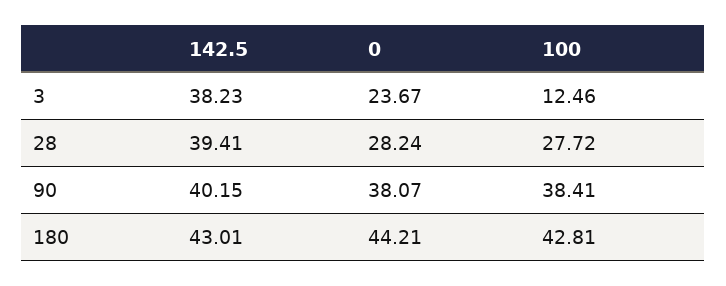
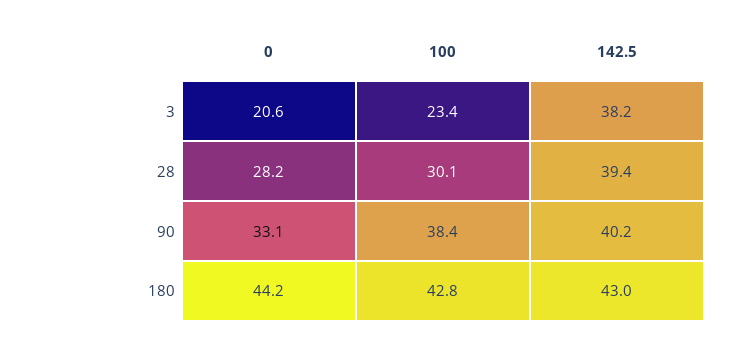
  {
    "142.5": {
      "3": 38.23,
      "28": 39.41,
      "90": 40.15,
      "180": 43.01
    },
    "0": {
-     "3": 23.67,
+     "3": 20.6,
      "28": 28.24,
-     "90": 38.07,
+     "90": 33.1,
      "180": 44.21
    },
    "100": {
-     "3": 12.46,
+     "3": 23.4,
-     "28": 27.72,
+     "28": 30.1,
      "90": 38.41,
      "180": 42.81
    }
  }

